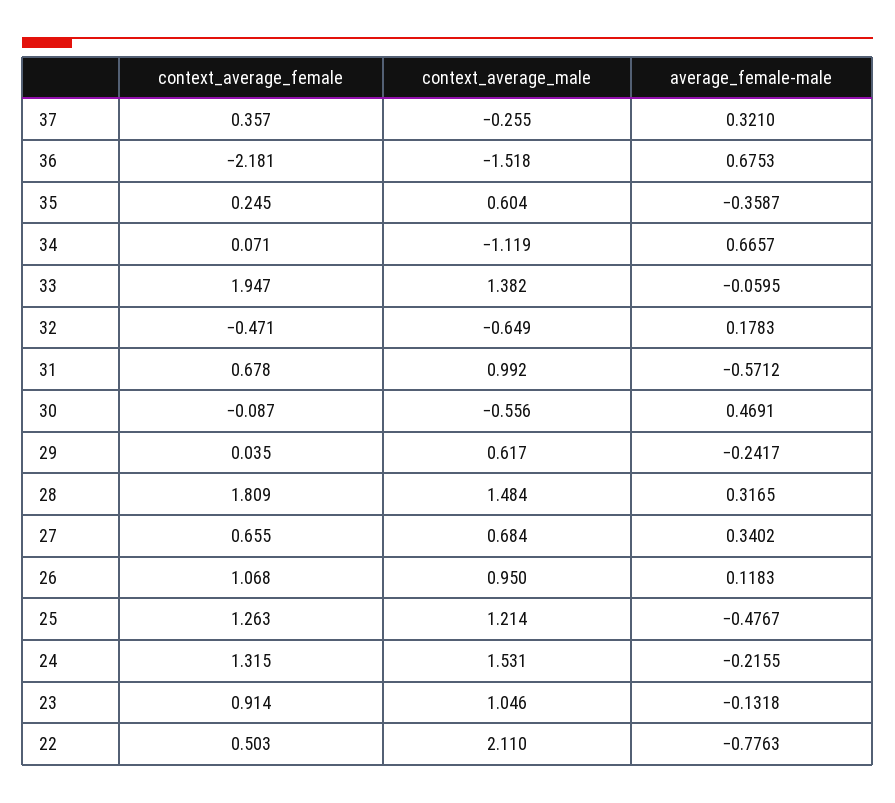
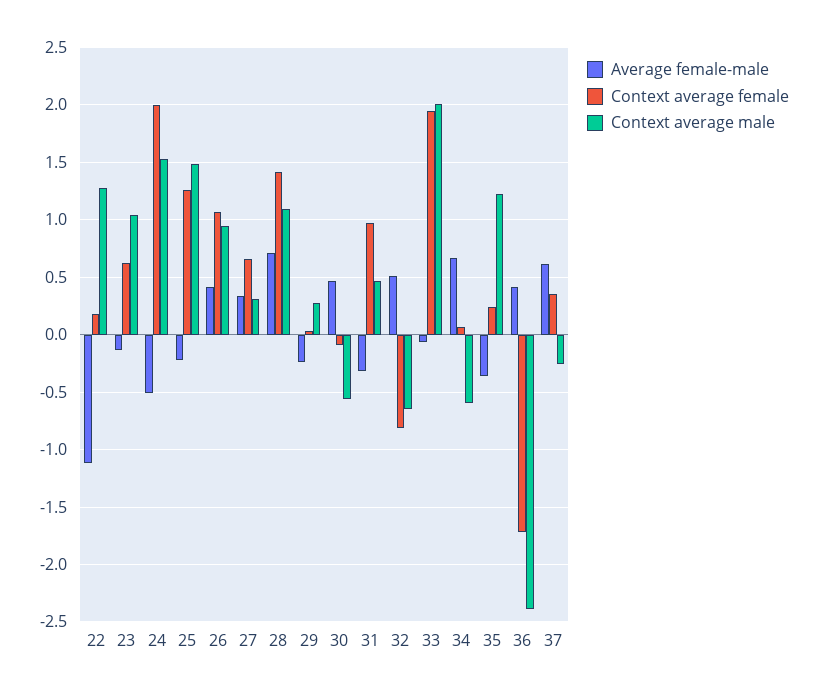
  {
    "context_average_female": {
      "37": 0.357,
-     "36": -2.181,
+     "36": -1.7,
      "35": 0.245,
      "34": 0.071,
      "33": 1.947,
-     "32": -0.471,
+     "32": -0.8,
-     "31": 0.678,
+     "31": 1,
      "30": -0.087,
      "29": 0.035,
-     "28": 1.809,
+     "28": 1.4,
      "27": 0.655,
      "26": 1.068,
      "25": 1.263,
-     "24": 1.315,
+     "24": 2,
-     "23": 0.914,
+     "23": 0.6,
-     "22": 0.503
+     "22": 0.2
    },
    "context_average_male": {
      "37": -0.255,
-     "36": -1.518,
+     "36": -2.4,
-     "35": 0.604,
+     "35": 1.2,
-     "34": -1.119,
+     "34": -0.6,
-     "33": 1.382,
+     "33": 2,
      "32": -0.649,
-     "31": 0.992,
+     "31": 0.5,
      "30": -0.556,
-     "29": 0.617,
+     "29": 0.3,
-     "28": 1.484,
+     "28": 1.1,
-     "27": 0.684,
+     "27": 0.3,
      "26": 0.95,
-     "25": 1.214,
+     "25": 1.5,
      "24": 1.531,
      "23": 1.046,
-     "22": 2.11
+     "22": 1.3
    },
    "average_female-male": {
-     "37": 0.321,
+     "37": 0.6,
-     "36": 0.6753,
+     "36": 0.4,
      "35": -0.3587,
      "34": 0.6657,
      "33": -0.0595,
-     "32": 0.1783,
+     "32": 0.5,
-     "31": -0.5712,
+     "31": -0.3,
      "30": 0.4691,
      "29": -0.2417,
-     "28": 0.3165,
+     "28": 0.7,
      "27": 0.3402,
-     "26": 0.1183,
+     "26": 0.4,
-     "25": -0.4767,
+     "25": -0.2,
-     "24": -0.2155,
+     "24": -0.5,
      "23": -0.1318,
-     "22": -0.7763
+     "22": -1.1
    }
  }

